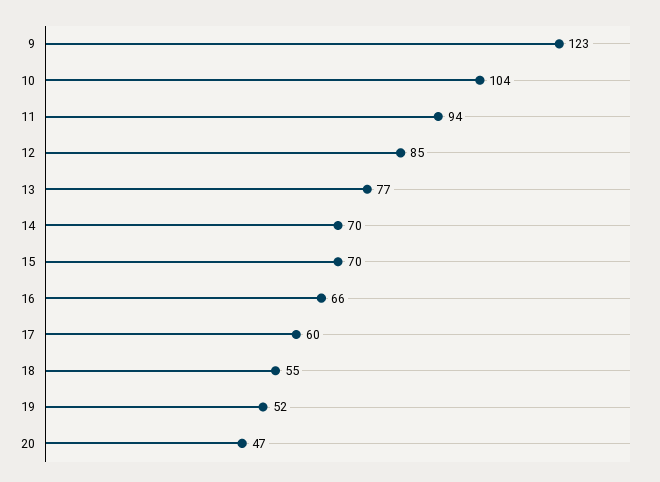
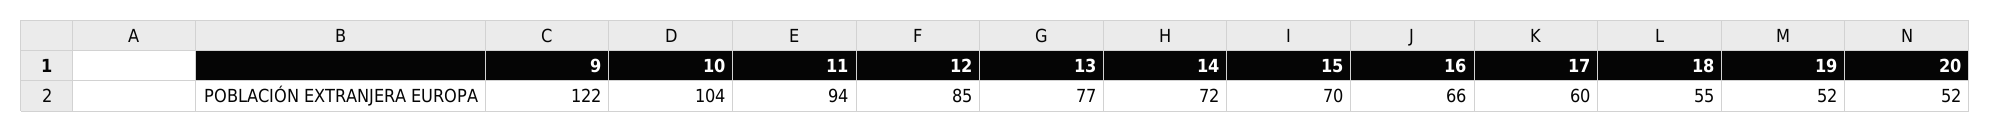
  {
-   "9": 123,
+   "9": 122,
    "10": 104,
    "11": 94,
    "12": 85,
    "13": 77,
-   "14": 70,
+   "14": 72,
    "15": 70,
    "16": 66,
    "17": 60,
    "18": 55,
    "19": 52,
-   "20": 47
+   "20": 52
  }

